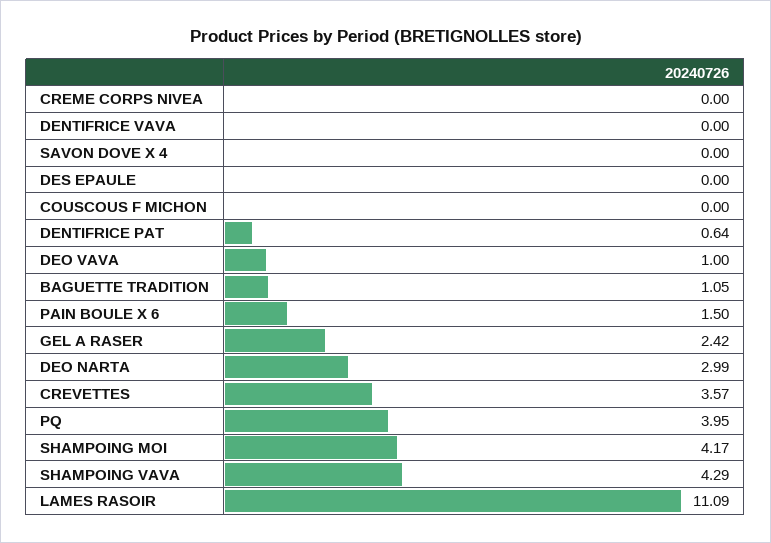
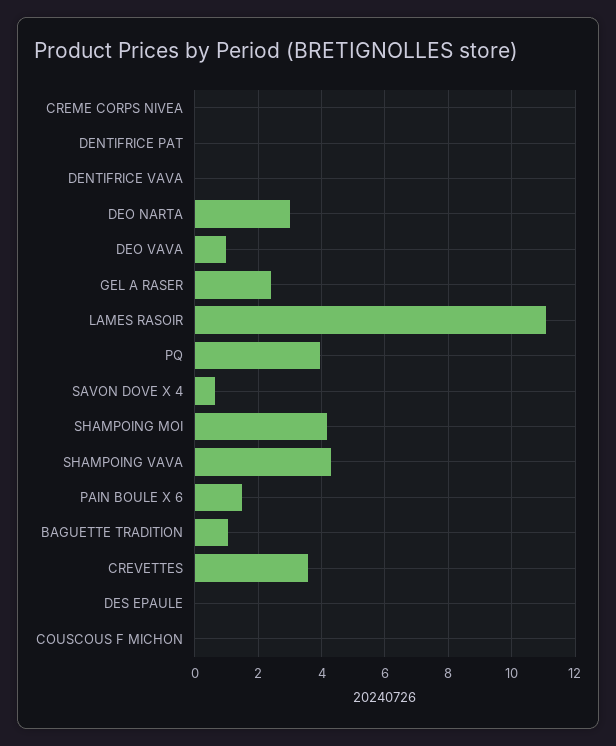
  {
    "CREME CORPS NIVEA": 0,
    "DENTIFRICE VAVA": 0,
-   "SAVON DOVE X 4": 0,
+   "SAVON DOVE X 4": 0.6,
    "DES EPAULE": 0,
    "COUSCOUS F MICHON": 0,
-   "DENTIFRICE PAT": 0.64,
+   "DENTIFRICE PAT": 0,
    "DEO VAVA": 1,
    "BAGUETTE TRADITION": 1.05,
    "PAIN BOULE X 6": 1.5,
    "GEL A RASER": 2.42,
    "DEO NARTA": 2.99,
    "CREVETTES": 3.57,
    "PQ": 3.95,
    "SHAMPOING MOI": 4.17,
    "SHAMPOING VAVA": 4.29,
    "LAMES RASOIR": 11.09
  }

